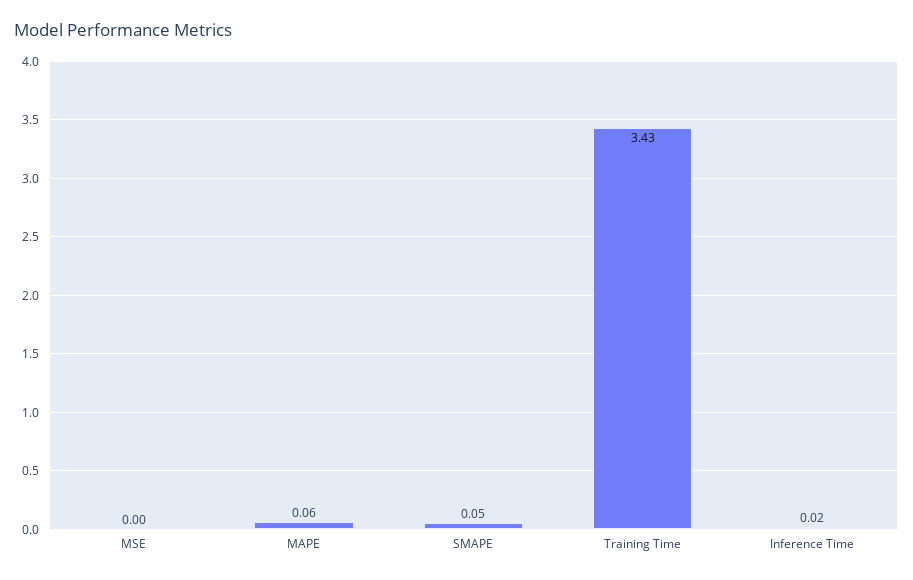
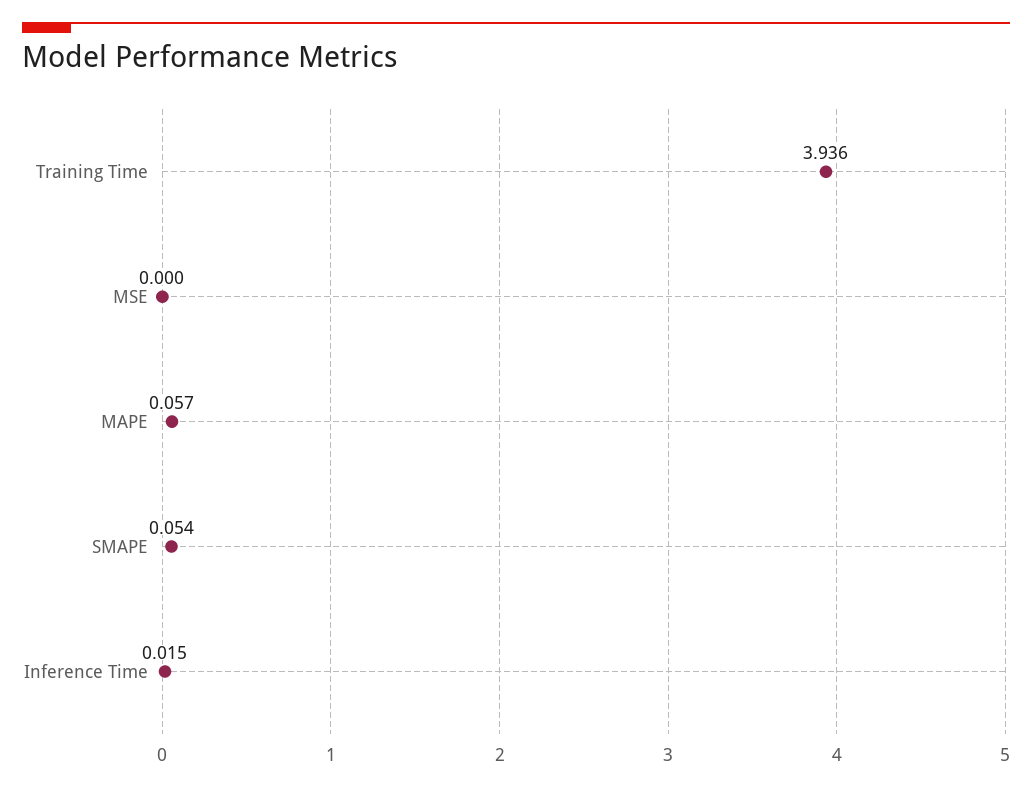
  {
    "MSE": 0,
    "MAPE": 0.057,
    "SMAPE": 0.054,
-   "Training Time": 3.43,
+   "Training Time": 3.936,
    "Inference Time": 0.015
  }

